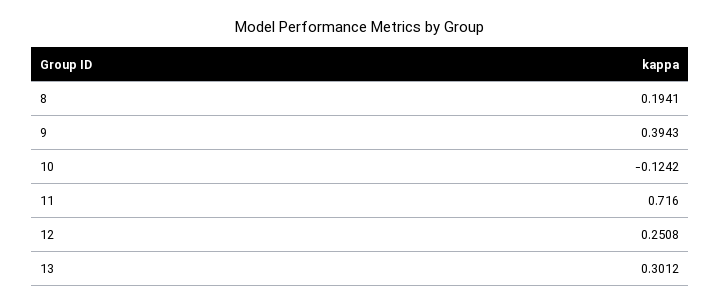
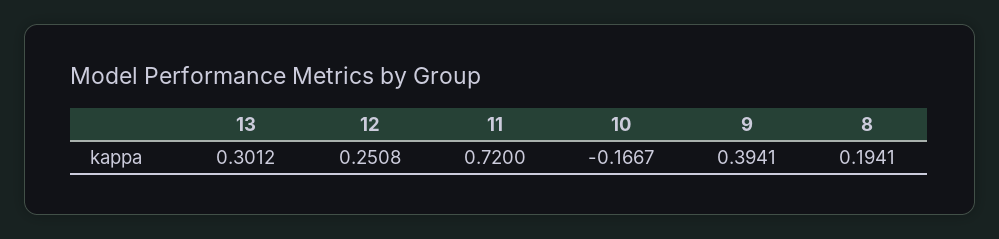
  {
    "8": 0.1941,
-   "9": 0.3943,
+   "9": 0.3941,
-   "10": -0.1242,
+   "10": -0.1667,
-   "11": 0.716,
+   "11": 0.72,
    "12": 0.2508,
    "13": 0.3012
  }

